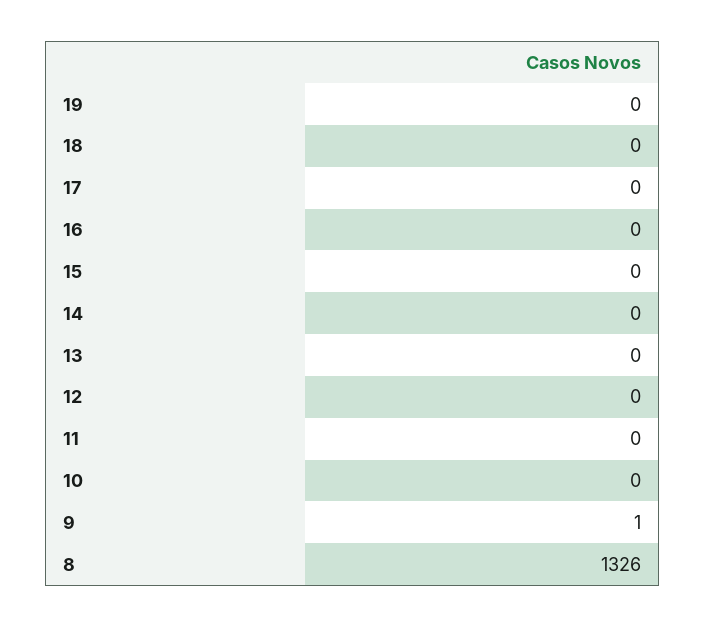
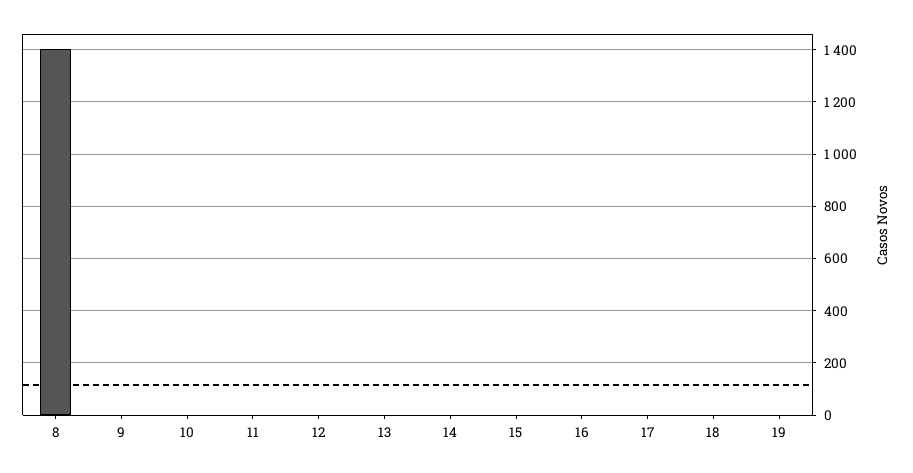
  {
    "19": 0,
    "18": 0,
    "17": 0,
    "16": 0,
    "15": 0,
    "14": 0,
    "13": 0,
    "12": 0,
    "11": 0,
    "10": 0,
    "9": 1,
-   "8": 1326
+   "8": 1400
  }

